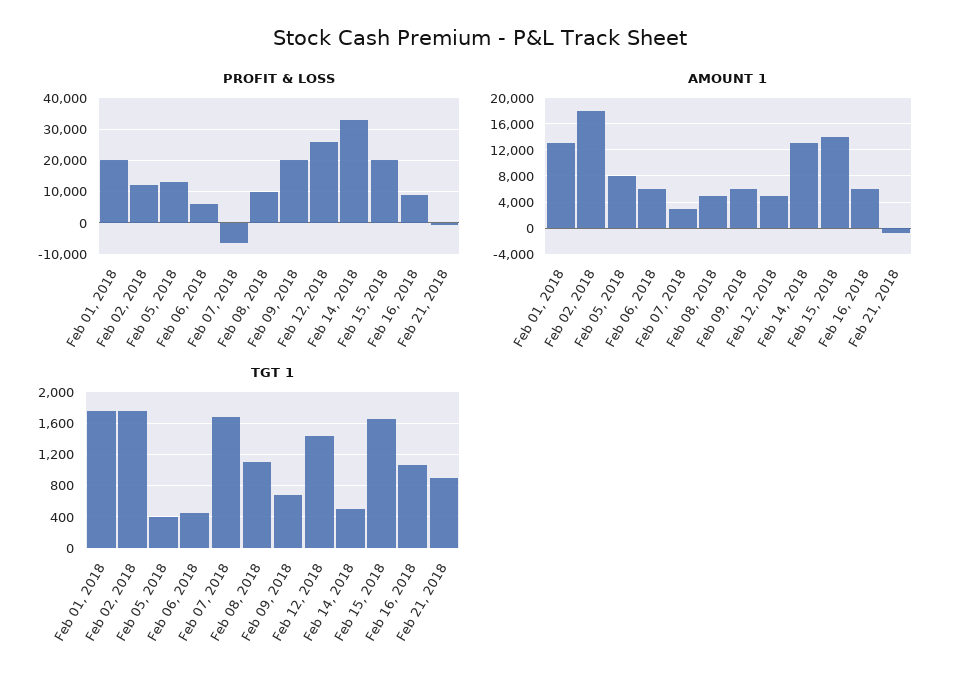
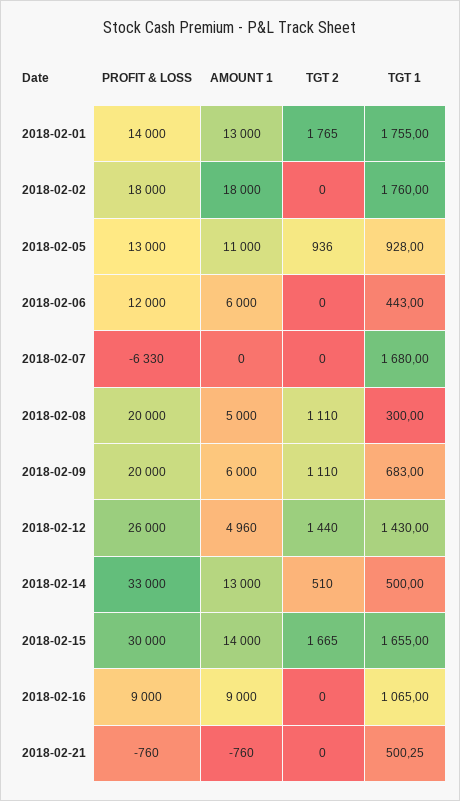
  {
    "PROFIT & LOSS": {
-     "Feb 01, 2018": 20000,
+     "Feb 01, 2018": 14000,
-     "Feb 02, 2018": 12000,
+     "Feb 02, 2018": 18000,
      "Feb 05, 2018": 13000,
-     "Feb 06, 2018": 6000,
+     "Feb 06, 2018": 12000,
      "Feb 07, 2018": -6330,
-     "Feb 08, 2018": 10000,
+     "Feb 08, 2018": 20000,
      "Feb 09, 2018": 20000,
      "Feb 12, 2018": 26000,
      "Feb 14, 2018": 33000,
-     "Feb 15, 2018": 20000,
+     "Feb 15, 2018": 30000,
      "Feb 16, 2018": 9000,
      "Feb 21, 2018": -760
    },
    "AMOUNT 1": {
      "Feb 01, 2018": 13000,
      "Feb 02, 2018": 18000,
-     "Feb 05, 2018": 8000,
+     "Feb 05, 2018": 11000,
      "Feb 06, 2018": 6000,
-     "Feb 07, 2018": 3000,
+     "Feb 07, 2018": 0,
      "Feb 08, 2018": 5000,
      "Feb 09, 2018": 6000,
      "Feb 12, 2018": 4960,
      "Feb 14, 2018": 13000,
      "Feb 15, 2018": 14000,
-     "Feb 16, 2018": 6000,
+     "Feb 16, 2018": 9000,
      "Feb 21, 2018": -760
    },
    "TGT 1": {
      "Feb 01, 2018": 1755,
      "Feb 02, 2018": 1760,
-     "Feb 05, 2018": 400,
+     "Feb 05, 2018": 928,
      "Feb 06, 2018": 443,
      "Feb 07, 2018": 1680,
-     "Feb 08, 2018": 1100,
+     "Feb 08, 2018": 300,
      "Feb 09, 2018": 683,
      "Feb 12, 2018": 1430,
      "Feb 14, 2018": 500,
      "Feb 15, 2018": 1655,
      "Feb 16, 2018": 1065,
-     "Feb 21, 2018": 900
+     "Feb 21, 2018": 500.25
-   }
+   },
+   "TGT 2": {
+     "Feb 01, 2018": 1765,
+     "Feb 02, 2018": 0,
+     "Feb 05, 2018": 936,
+     "Feb 06, 2018": 0,
+     "Feb 07, 2018": 0,
+     "Feb 08, 2018": 1110,
+     "Feb 09, 2018": 1110,
+     "Feb 12, 2018": 1440,
+     "Feb 14, 2018": 510,
+     "Feb 15, 2018": 1665,
+     "Feb 16, 2018": 0,
+     "Feb 21, 2018": 0
+   }
  }

